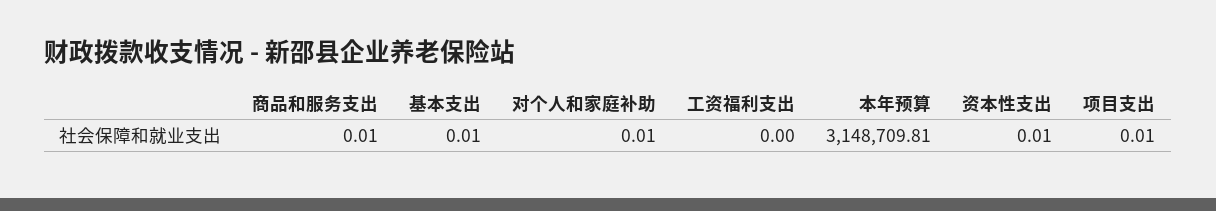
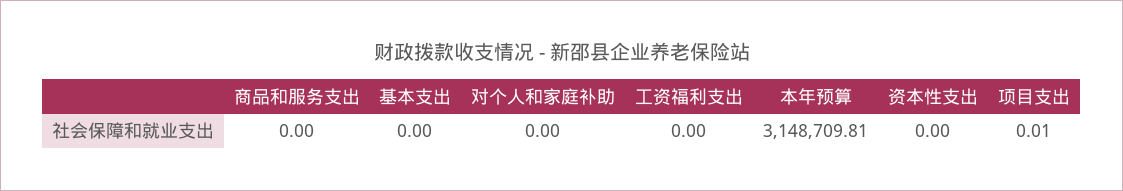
  {
-   "商品和服务支出": 0.01,
+   "商品和服务支出": 0,
-   "基本支出": 0.01,
+   "基本支出": 0,
-   "对个人和家庭补助": 0.01,
+   "对个人和家庭补助": 0,
    "工资福利支出": 0,
    "本年预算": 3148709.81,
-   "资本性支出": 0.01,
+   "资本性支出": 0,
    "项目支出": 0.01
  }

